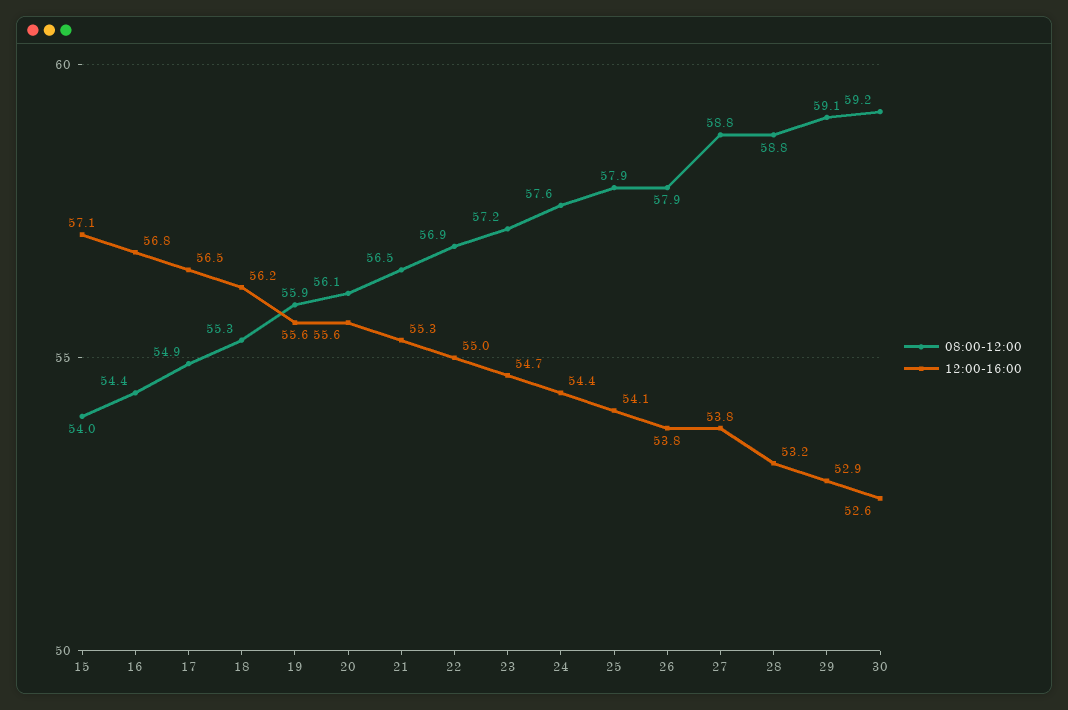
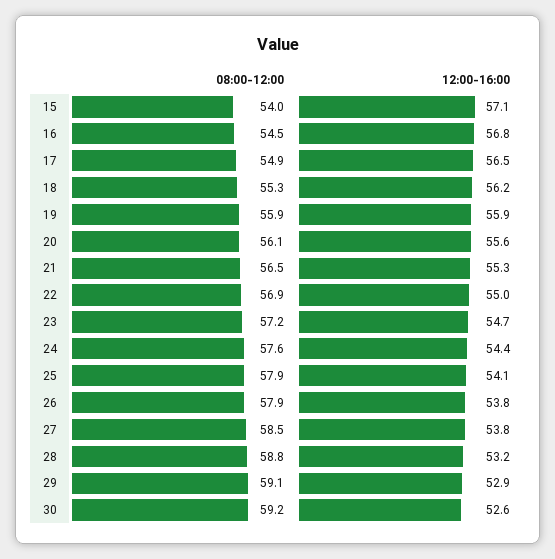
  {
    "08:00-12:00": {
      "15": 54,
-     "16": 54.4,
+     "16": 54.5,
      "17": 54.9,
      "18": 55.3,
      "19": 55.9,
      "20": 56.1,
      "21": 56.5,
      "22": 56.9,
      "23": 57.2,
      "24": 57.6,
      "25": 57.9,
      "26": 57.9,
-     "27": 58.8,
+     "27": 58.5,
      "28": 58.8,
      "29": 59.1,
      "30": 59.2
    },
    "12:00-16:00": {
      "15": 57.1,
      "16": 56.8,
      "17": 56.5,
      "18": 56.2,
-     "19": 55.6,
+     "19": 55.9,
      "20": 55.6,
      "21": 55.3,
      "22": 55,
      "23": 54.7,
      "24": 54.4,
      "25": 54.1,
      "26": 53.8,
      "27": 53.8,
      "28": 53.2,
      "29": 52.9,
      "30": 52.6
    }
  }

